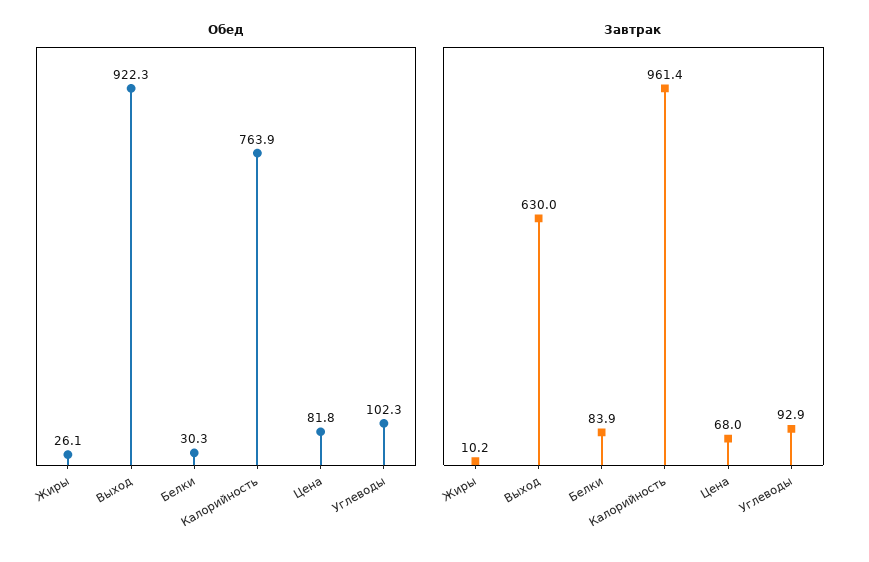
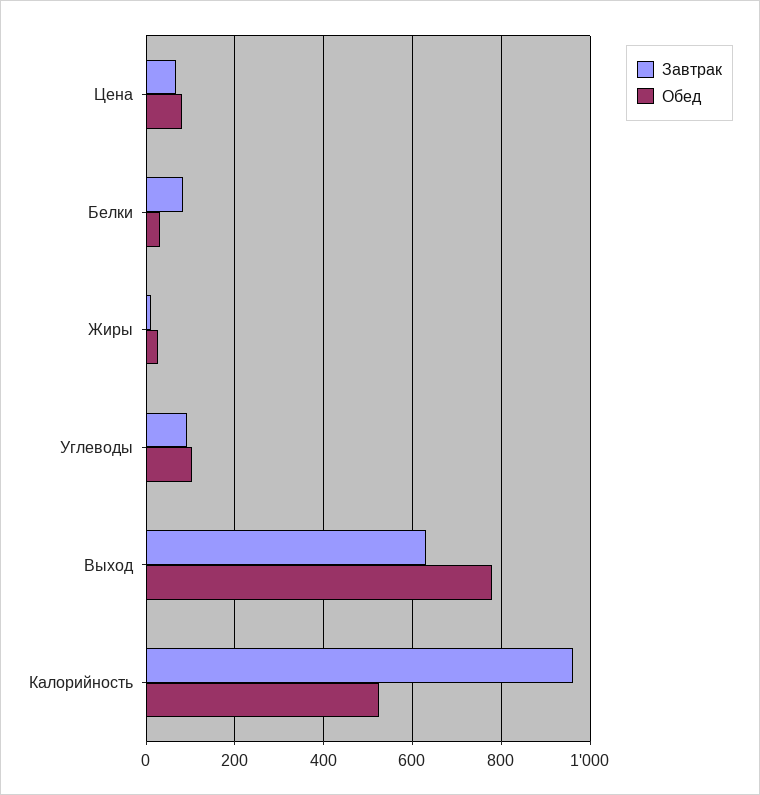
  {
    "Обед": {
      "Жиры": 26.1,
-     "Выход": 922.3,
+     "Выход": 780,
      "Белки": 30.3,
-     "Калорийность": 763.9,
+     "Калорийность": 520,
      "Цена": 81.8,
      "Углеводы": 102.3
    },
    "Завтрак": {
      "Жиры": 10.2,
      "Выход": 630,
      "Белки": 83.9,
      "Калорийность": 961.4,
      "Цена": 68,
      "Углеводы": 92.9
    }
  }

